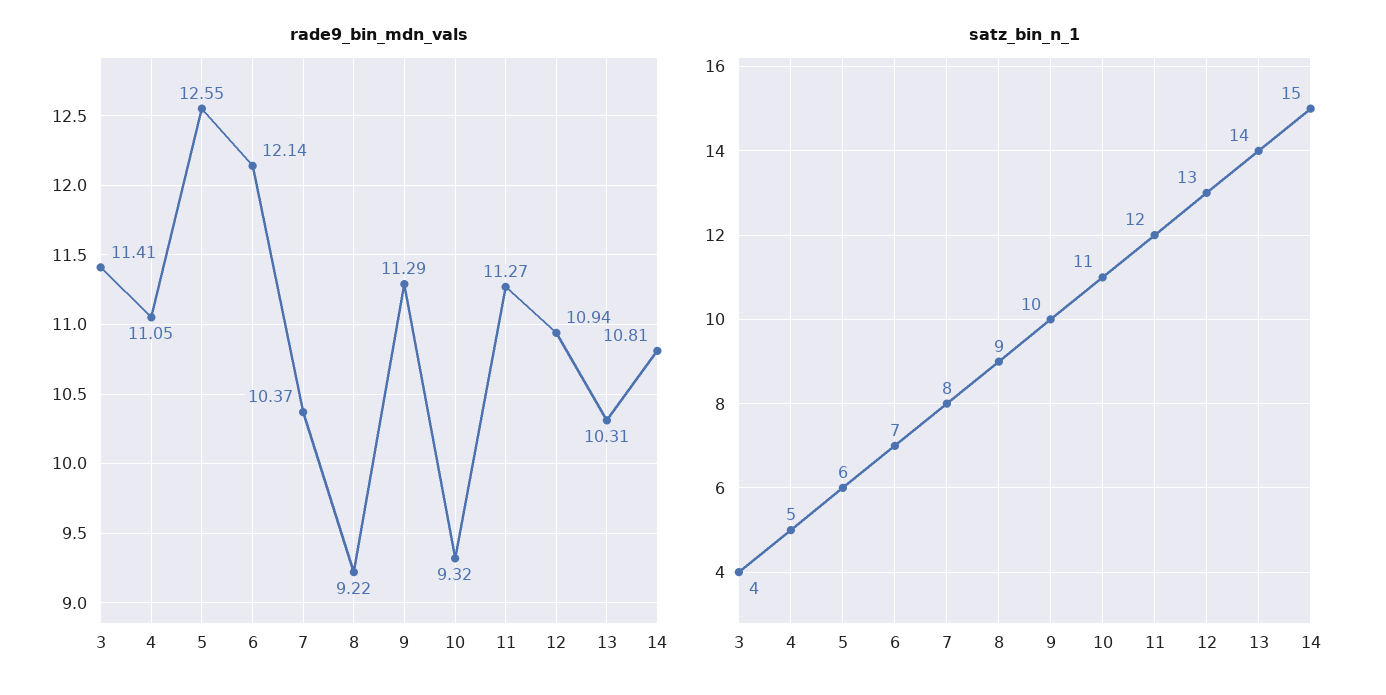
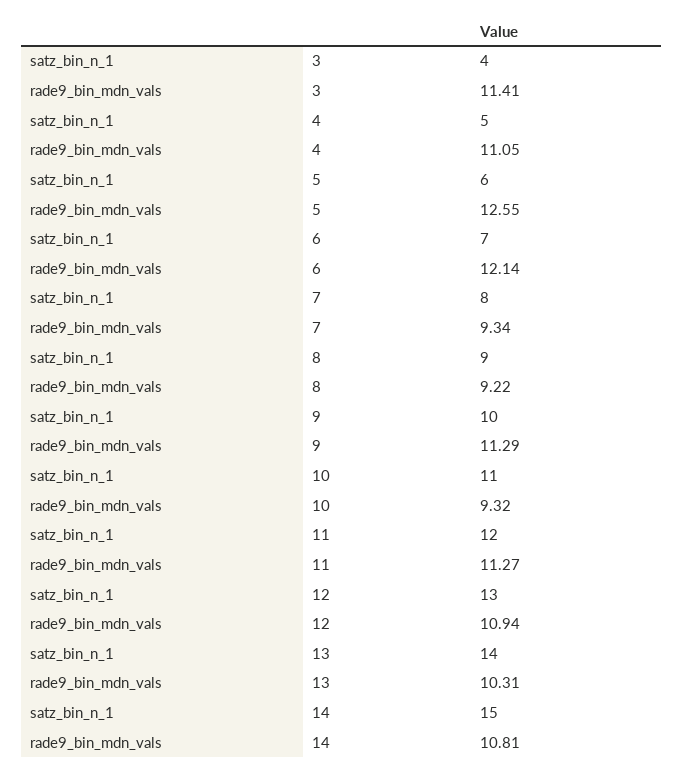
  {
    "rade9_bin_mdn_vals": {
      "3": 11.41,
      "4": 11.05,
      "5": 12.55,
      "6": 12.14,
-     "7": 10.37,
+     "7": 9.34,
      "8": 9.22,
      "9": 11.29,
      "10": 9.32,
      "11": 11.27,
      "12": 10.94,
      "13": 10.31,
      "14": 10.81
    },
    "satz_bin_n_1": {
      "3": 4,
      "4": 5,
      "5": 6,
      "6": 7,
      "7": 8,
      "8": 9,
      "9": 10,
      "10": 11,
      "11": 12,
      "12": 13,
      "13": 14,
      "14": 15
    }
  }

